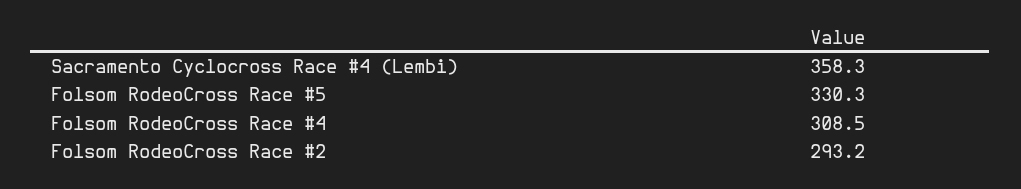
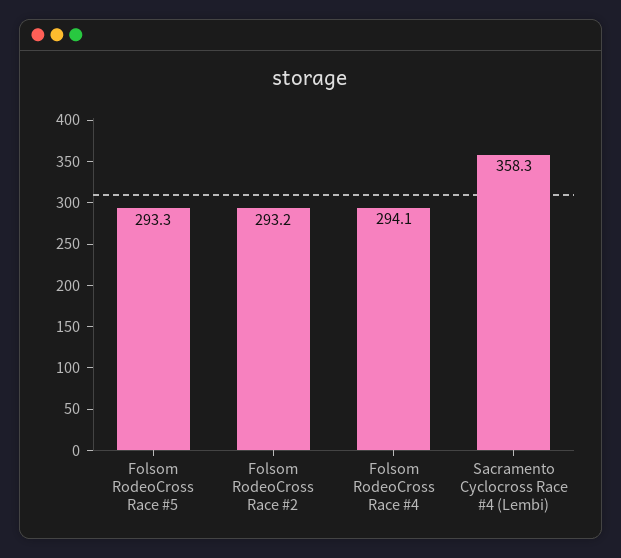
  {
    "Sacramento Cyclocross Race #4 (Lembi)": 358.3,
-   "Folsom RodeoCross Race #5": 330.3,
+   "Folsom RodeoCross Race #5": 293.3,
-   "Folsom RodeoCross Race #4": 308.5,
+   "Folsom RodeoCross Race #4": 294.1,
    "Folsom RodeoCross Race #2": 293.2
  }

